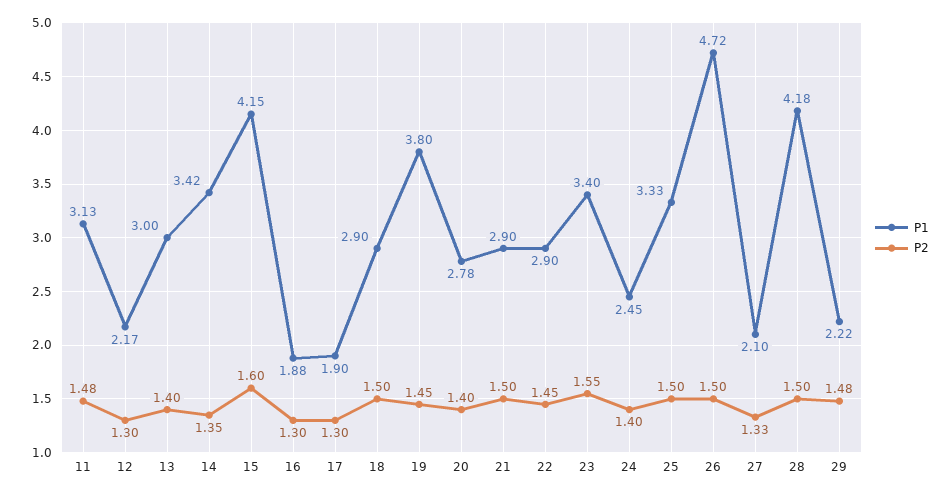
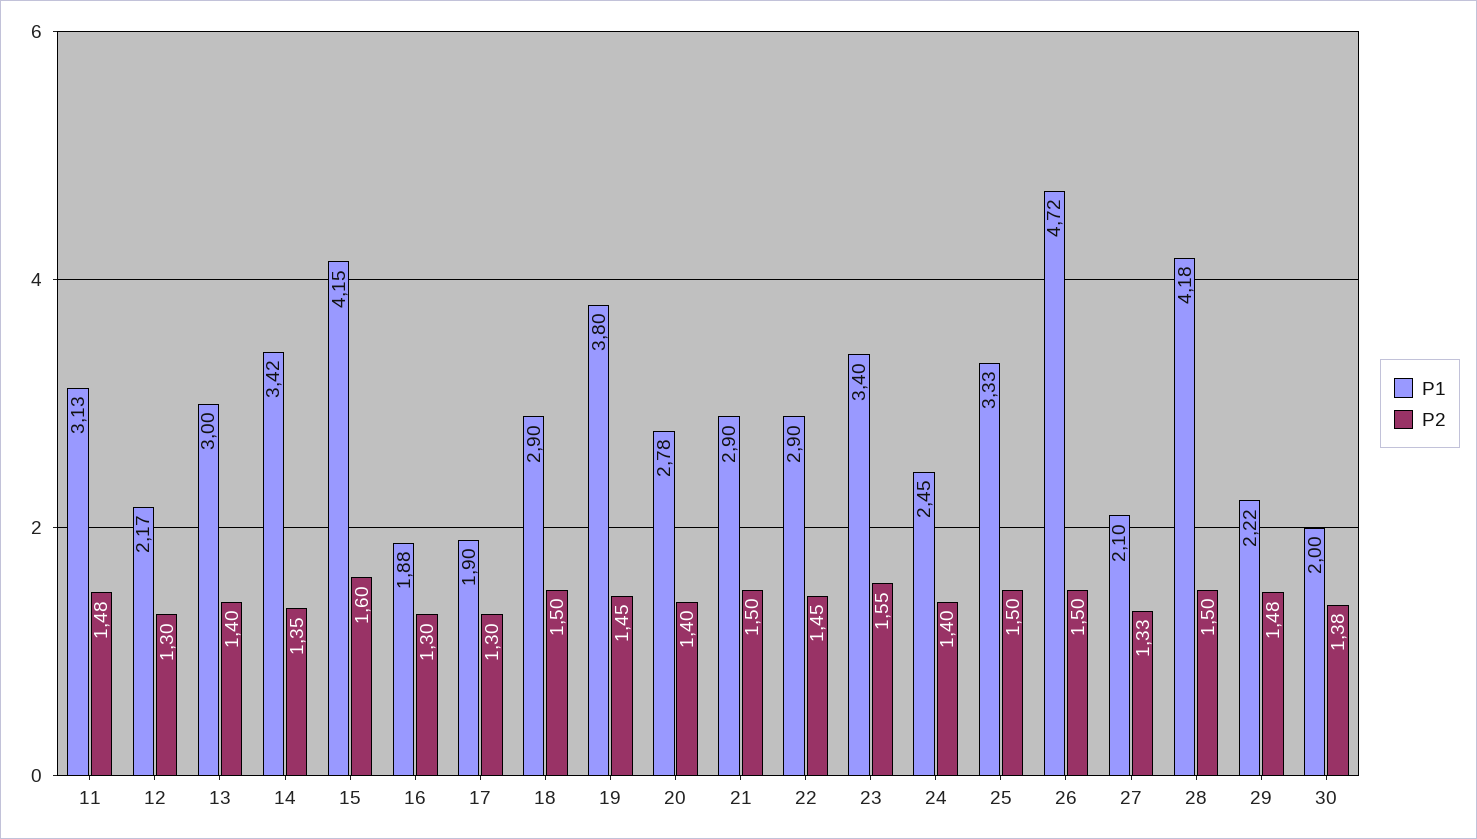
  {
    "P1": {
      "11": 3.13,
      "12": 2.17,
      "13": 3,
      "14": 3.42,
      "15": 4.15,
      "16": 1.88,
      "17": 1.9,
      "18": 2.9,
      "19": 3.8,
      "20": 2.78,
      "21": 2.9,
      "22": 2.9,
      "23": 3.4,
      "24": 2.45,
      "25": 3.33,
      "26": 4.72,
      "27": 2.1,
      "28": 4.18,
-     "29": 2.22
+     "29": 2.22,
+     "30": 2
    },
    "P2": {
      "11": 1.48,
      "12": 1.3,
      "13": 1.4,
      "14": 1.35,
      "15": 1.6,
      "16": 1.3,
      "17": 1.3,
      "18": 1.5,
      "19": 1.45,
      "20": 1.4,
      "21": 1.5,
      "22": 1.45,
      "23": 1.55,
      "24": 1.4,
      "25": 1.5,
      "26": 1.5,
      "27": 1.33,
      "28": 1.5,
-     "29": 1.48
+     "29": 1.48,
+     "30": 1.38
    }
  }

